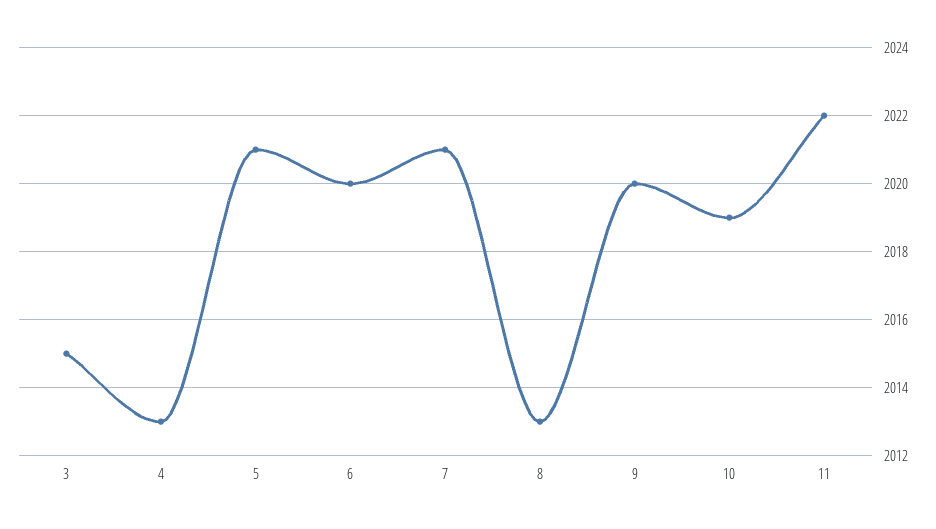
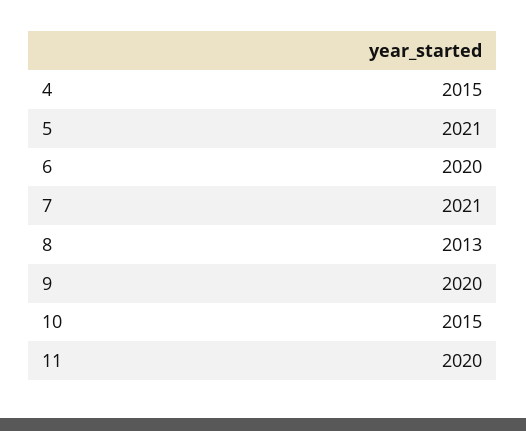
  {
-   "3": 2015,
-   "4": 2013,
+   "4": 2015,
    "5": 2021,
    "6": 2020,
    "7": 2021,
    "8": 2013,
    "9": 2020,
-   "10": 2019,
+   "10": 2015,
-   "11": 2022
+   "11": 2020
  }

